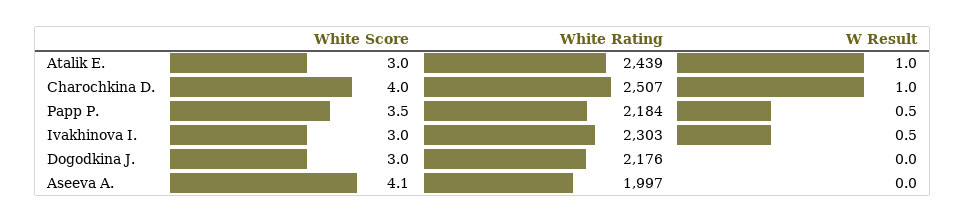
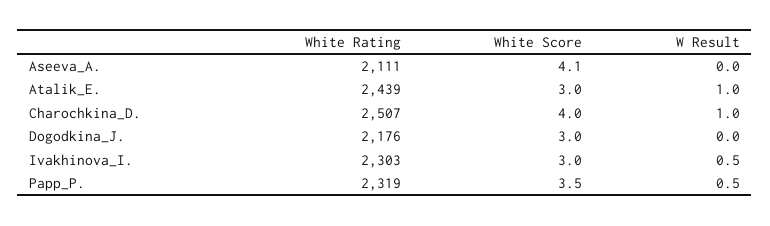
  {
    "White Score": {
      "Atalik E.": 3,
      "Charochkina D.": 4,
      "Papp P.": 3.5,
      "Ivakhinova I.": 3,
      "Dogodkina J.": 3,
      "Aseeva A.": 4.1
    },
    "White Rating": {
      "Atalik E.": 2439,
      "Charochkina D.": 2507,
-     "Papp P.": 2184,
+     "Papp P.": 2319,
      "Ivakhinova I.": 2303,
      "Dogodkina J.": 2176,
-     "Aseeva A.": 1997
+     "Aseeva A.": 2111
    },
    "W Result": {
      "Atalik E.": 1,
      "Charochkina D.": 1,
      "Papp P.": 0.5,
      "Ivakhinova I.": 0.5,
      "Dogodkina J.": 0,
      "Aseeva A.": 0
    }
  }

